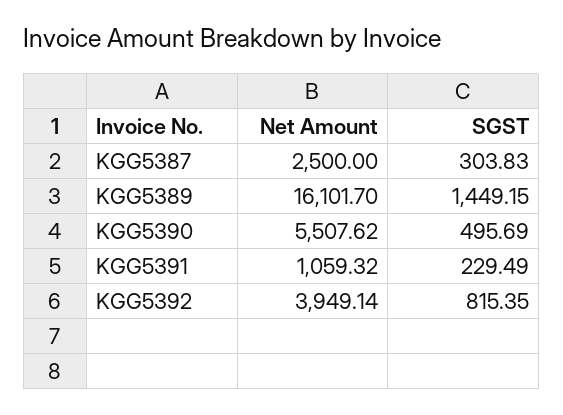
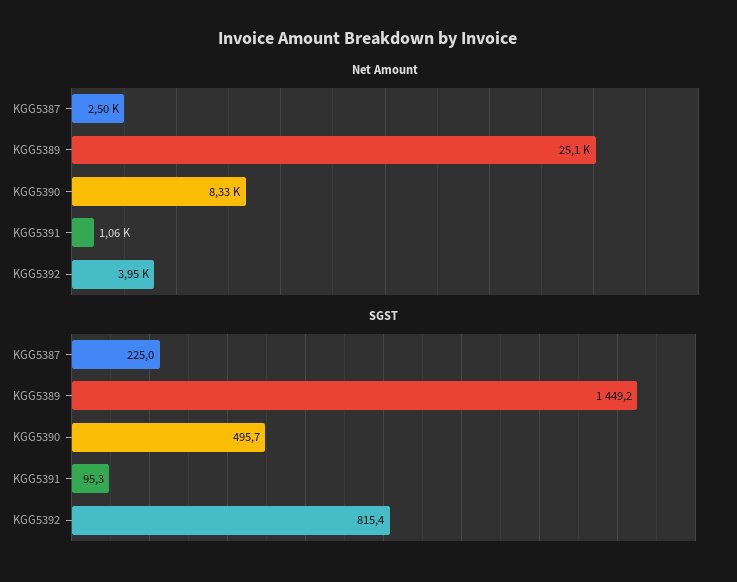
  {
    "Net Amount": {
      "KGG5387": 2500,
-     "KGG5389": 16101.7,
+     "KGG5389": 25100,
-     "KGG5390": 5507.62,
+     "KGG5390": 8330,
      "KGG5391": 1059.32,
      "KGG5392": 3949.14
    },
    "SGST": {
-     "KGG5387": 303.83,
+     "KGG5387": 225,
      "KGG5389": 1449.15,
      "KGG5390": 495.69,
-     "KGG5391": 229.49,
+     "KGG5391": 95.3,
      "KGG5392": 815.35
    }
  }

